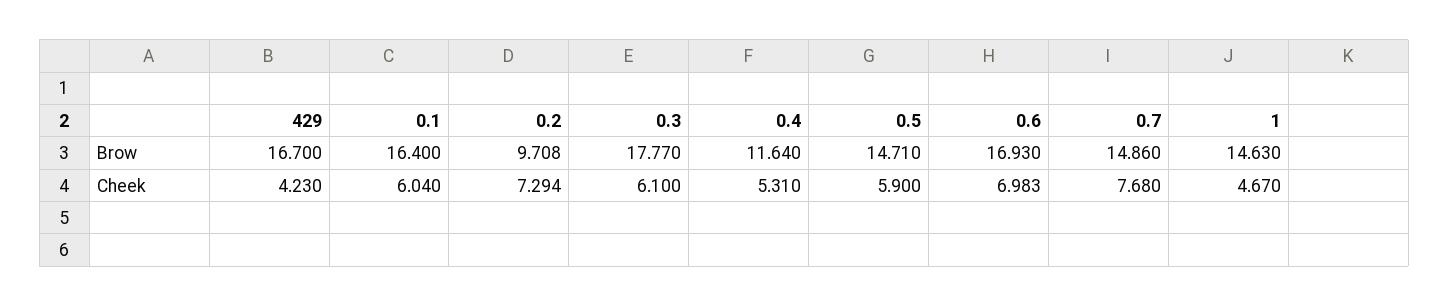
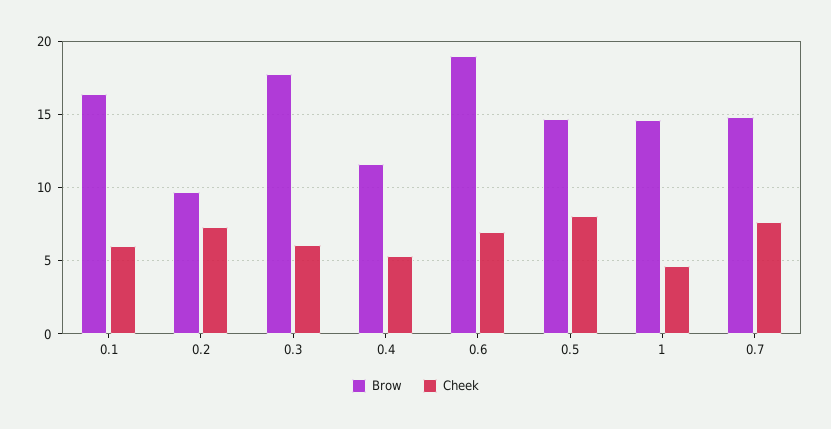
  {
    "Brow": {
-     "429": 16.7,
      "0.1": 16.4,
      "0.2": 9.708,
      "0.3": 17.77,
      "0.4": 11.64,
      "0.5": 14.71,
-     "0.6": 16.93,
+     "0.6": 19,
      "0.7": 14.86,
      "1": 14.63
    },
    "Cheek": {
-     "429": 4.23,
      "0.1": 6.04,
      "0.2": 7.294,
      "0.3": 6.1,
      "0.4": 5.31,
-     "0.5": 5.9,
+     "0.5": 8,
      "0.6": 6.983,
      "0.7": 7.68,
      "1": 4.67
    }
  }

